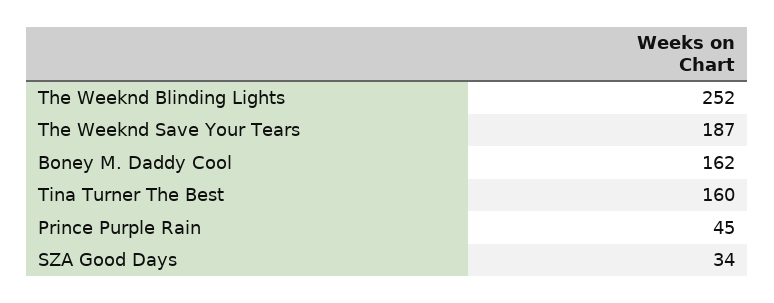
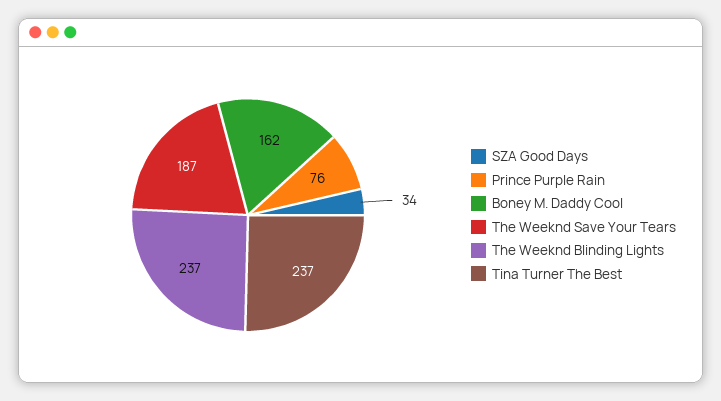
  {
-   "The Weeknd Blinding Lights": 252,
+   "The Weeknd Blinding Lights": 237,
    "The Weeknd Save Your Tears": 187,
    "Boney M. Daddy Cool": 162,
-   "Tina Turner The Best": 160,
+   "Tina Turner The Best": 237,
-   "Prince Purple Rain": 45,
+   "Prince Purple Rain": 76,
    "SZA Good Days": 34
  }

